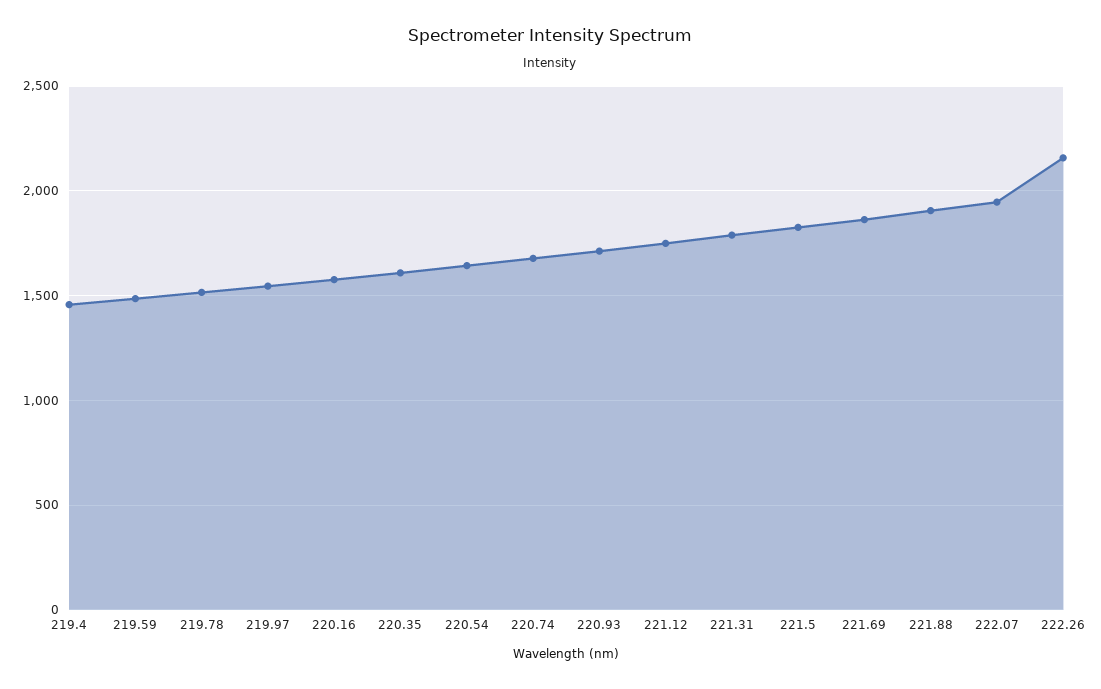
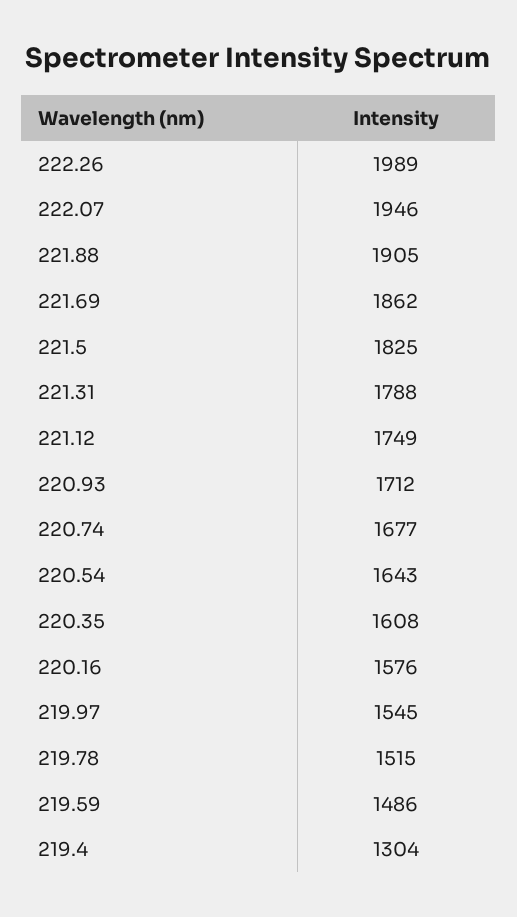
  {
-   "219.4": 1450,
+   "219.4": 1304,
    "219.59": 1486,
    "219.78": 1515,
    "219.97": 1545,
    "220.16": 1576,
    "220.35": 1608,
    "220.54": 1643,
    "220.74": 1677,
    "220.93": 1712,
    "221.12": 1749,
    "221.31": 1788,
    "221.5": 1825,
    "221.69": 1862,
    "221.88": 1905,
    "222.07": 1946,
-   "222.26": 2150
+   "222.26": 1989
  }

